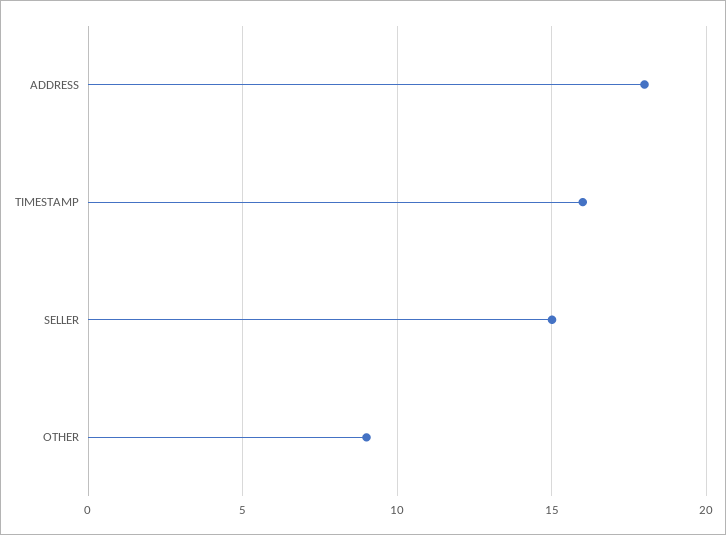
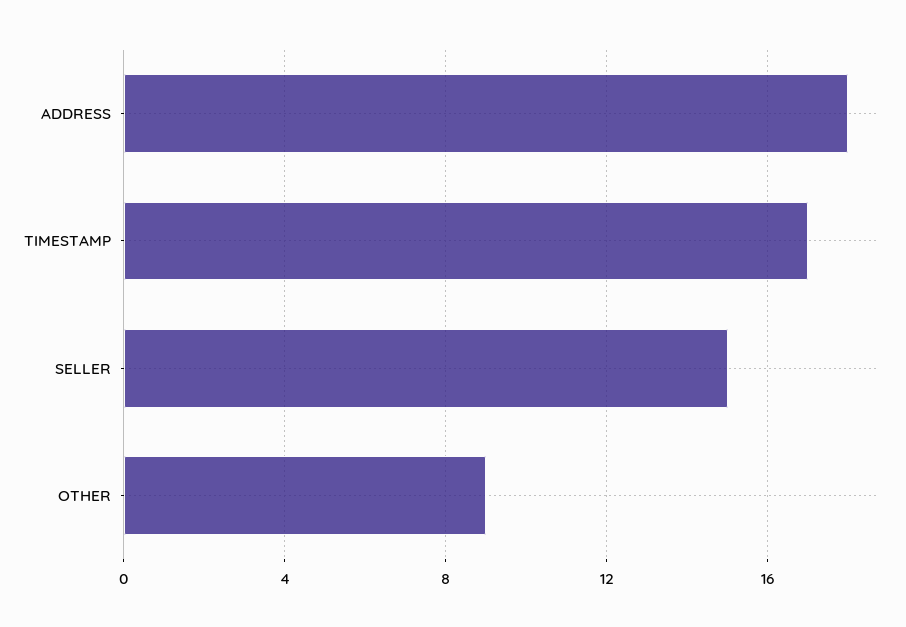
  {
    "ADDRESS": 18,
-   "TIMESTAMP": 16,
+   "TIMESTAMP": 17,
    "SELLER": 15,
    "OTHER": 9
  }

